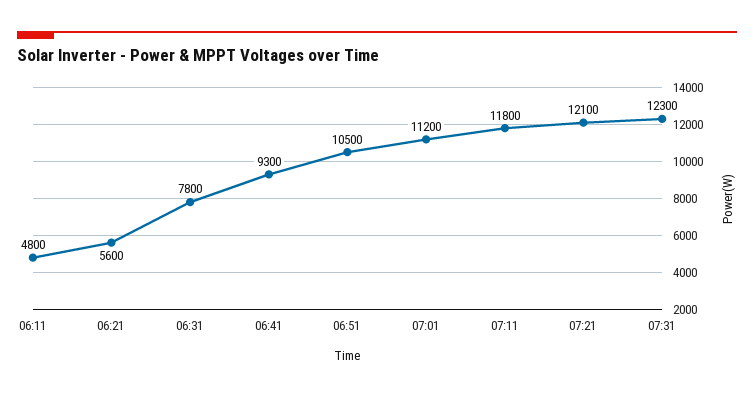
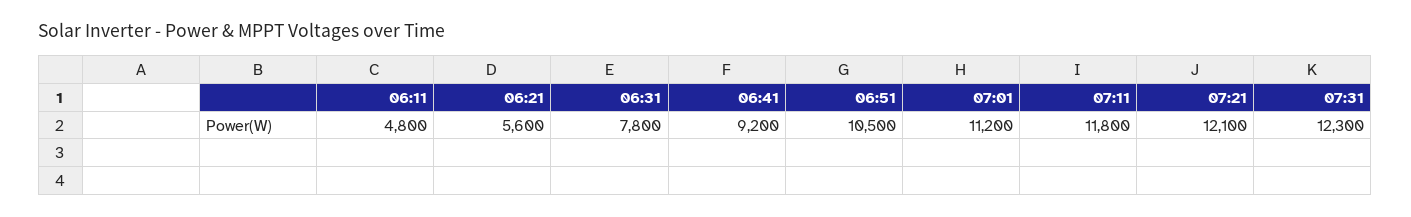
  {
    "06:11": 4800,
    "06:21": 5600,
    "06:31": 7800,
-   "06:41": 9300,
+   "06:41": 9200,
    "06:51": 10500,
    "07:01": 11200,
    "07:11": 11800,
    "07:21": 12100,
    "07:31": 12300
  }

